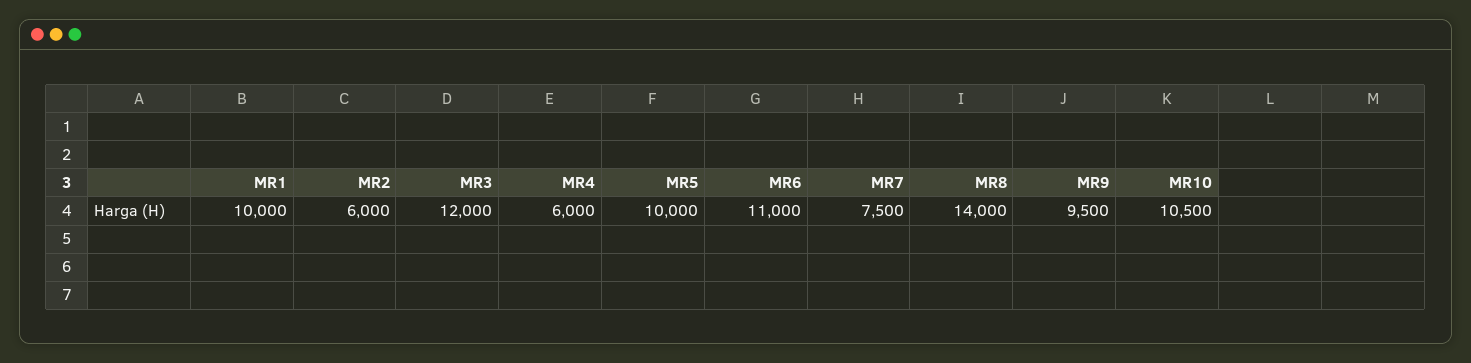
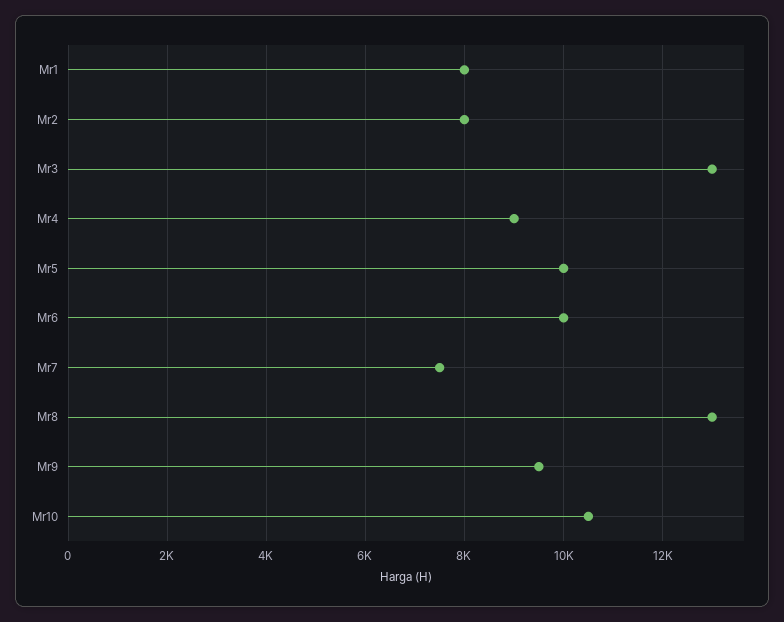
  {
-   "MR1": 10000,
+   "MR1": 8000,
-   "MR2": 6000,
+   "MR2": 8000,
-   "MR3": 12000,
+   "MR3": 13000,
-   "MR4": 6000,
+   "MR4": 9000,
    "MR5": 10000,
-   "MR6": 11000,
+   "MR6": 10000,
    "MR7": 7500,
-   "MR8": 14000,
+   "MR8": 13000,
    "MR9": 9500,
    "MR10": 10500
  }

